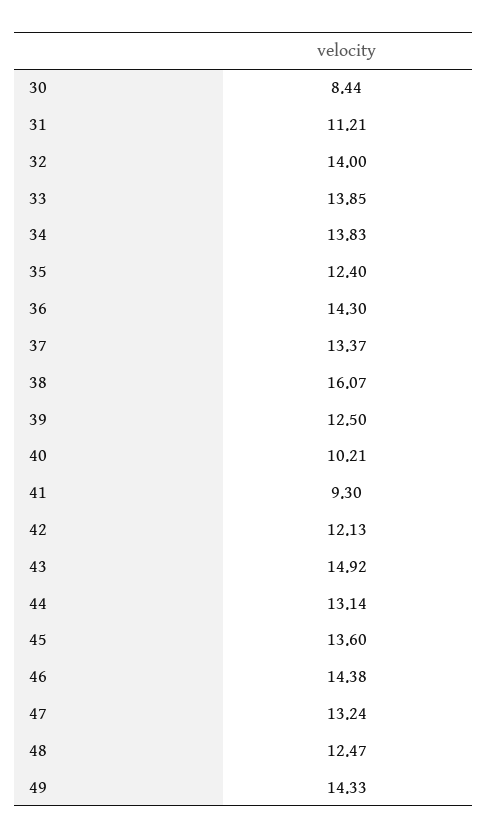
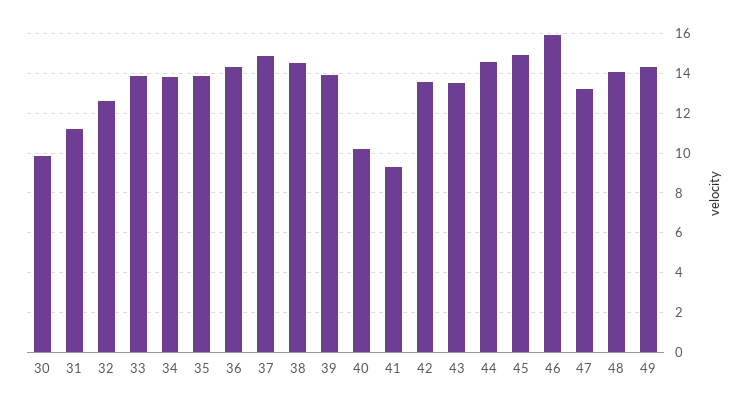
  {
-   "30": 8.44,
+   "30": 10,
    "31": 11.21,
-   "32": 14,
+   "32": 12.5,
    "33": 13.85,
    "34": 13.83,
-   "35": 12.4,
+   "35": 14,
    "36": 14.3,
-   "37": 13.37,
+   "37": 15,
-   "38": 16.07,
+   "38": 14.5,
-   "39": 12.5,
+   "39": 14,
    "40": 10.21,
    "41": 9.3,
-   "42": 12.13,
+   "42": 13.5,
-   "43": 14.92,
+   "43": 13.5,
-   "44": 13.14,
+   "44": 14.5,
-   "45": 13.6,
+   "45": 15,
-   "46": 14.38,
+   "46": 16,
    "47": 13.24,
-   "48": 12.47,
+   "48": 14,
    "49": 14.33
  }

